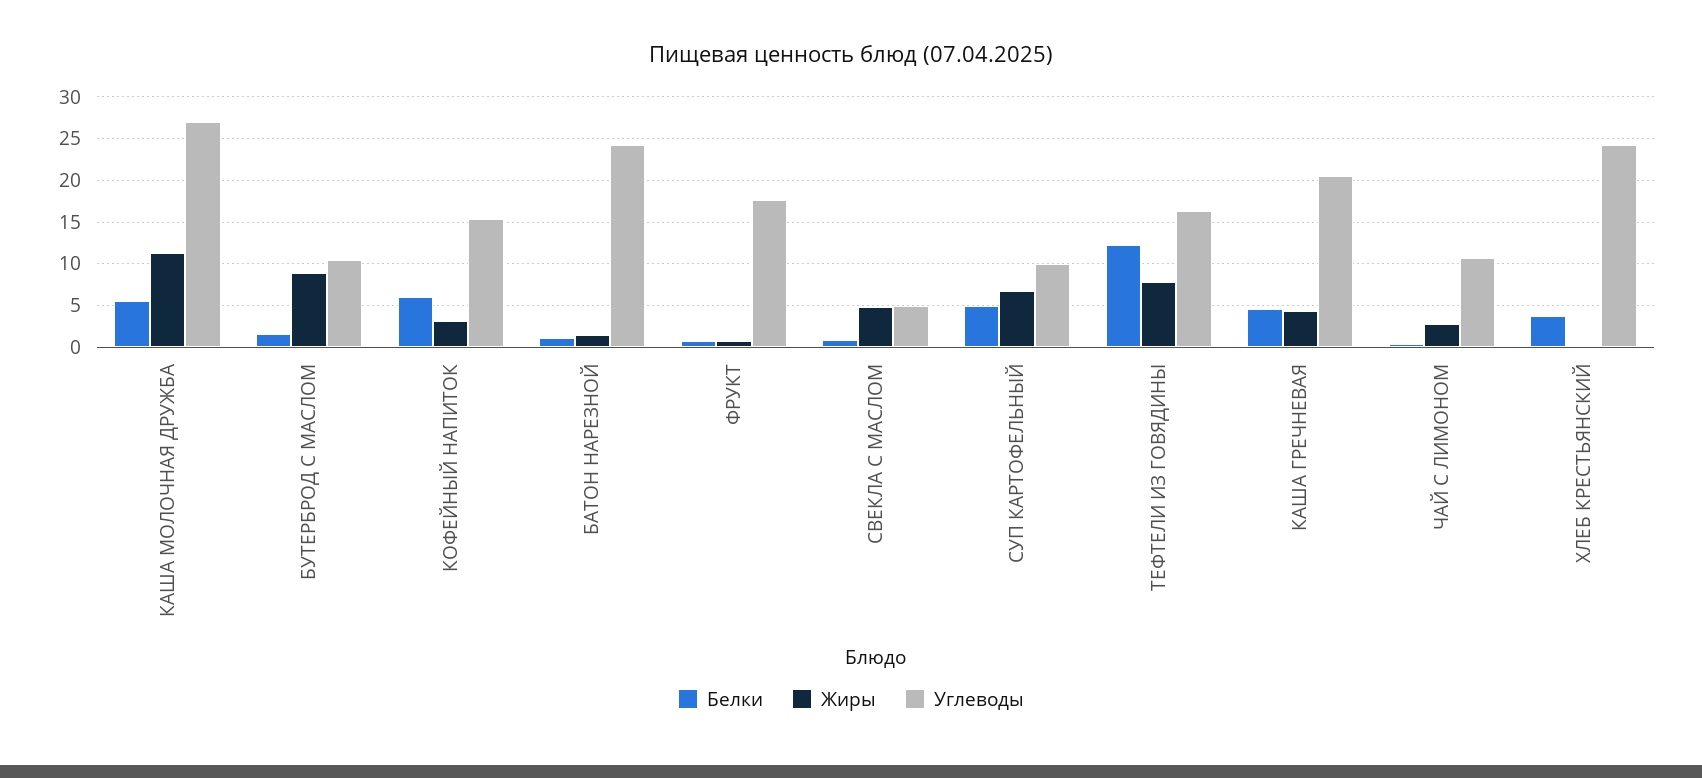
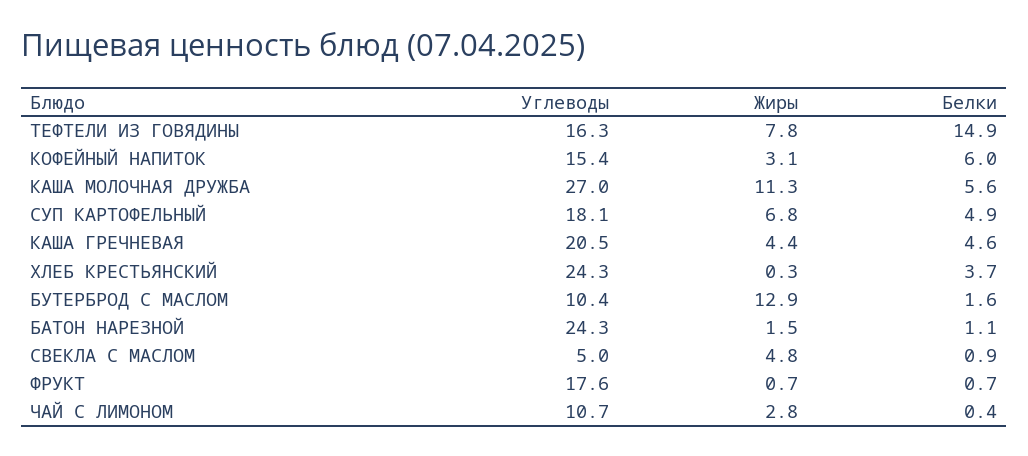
  {
    "Белки": {
      "КАША МОЛОЧНАЯ ДРУЖБА": 5.6,
      "БУТЕРБРОД С МАСЛОМ": 1.6,
      "КОФЕЙНЫЙ НАПИТОК": 6,
      "БАТОН НАРЕЗНОЙ": 1.1,
      "ФРУКТ": 0.7,
      "СВЕКЛА С МАСЛОМ": 0.9,
      "СУП КАРТОФЕЛЬНЫЙ": 4.9,
-     "ТЕФТЕЛИ ИЗ ГОВЯДИНЫ": 12,
+     "ТЕФТЕЛИ ИЗ ГОВЯДИНЫ": 14.9,
      "КАША ГРЕЧНЕВАЯ": 4.6,
      "ЧАЙ С ЛИМОНОМ": 0.4,
      "ХЛЕБ КРЕСТЬЯНСКИЙ": 3.7
    },
    "Жиры": {
      "КАША МОЛОЧНАЯ ДРУЖБА": 11.3,
-     "БУТЕРБРОД С МАСЛОМ": 9,
+     "БУТЕРБРОД С МАСЛОМ": 12.9,
      "КОФЕЙНЫЙ НАПИТОК": 3.1,
      "БАТОН НАРЕЗНОЙ": 1.5,
      "ФРУКТ": 0.7,
      "СВЕКЛА С МАСЛОМ": 4.8,
      "СУП КАРТОФЕЛЬНЫЙ": 6.8,
      "ТЕФТЕЛИ ИЗ ГОВЯДИНЫ": 7.8,
      "КАША ГРЕЧНЕВАЯ": 4.4,
      "ЧАЙ С ЛИМОНОМ": 2.8,
      "ХЛЕБ КРЕСТЬЯНСКИЙ": 0.3
    },
    "Углеводы": {
      "КАША МОЛОЧНАЯ ДРУЖБА": 27,
      "БУТЕРБРОД С МАСЛОМ": 10.4,
      "КОФЕЙНЫЙ НАПИТОК": 15.4,
      "БАТОН НАРЕЗНОЙ": 24.3,
      "ФРУКТ": 17.6,
      "СВЕКЛА С МАСЛОМ": 5,
-     "СУП КАРТОФЕЛЬНЫЙ": 10,
+     "СУП КАРТОФЕЛЬНЫЙ": 18.1,
      "ТЕФТЕЛИ ИЗ ГОВЯДИНЫ": 16.3,
      "КАША ГРЕЧНЕВАЯ": 20.5,
      "ЧАЙ С ЛИМОНОМ": 10.7,
      "ХЛЕБ КРЕСТЬЯНСКИЙ": 24.3
    }
  }

